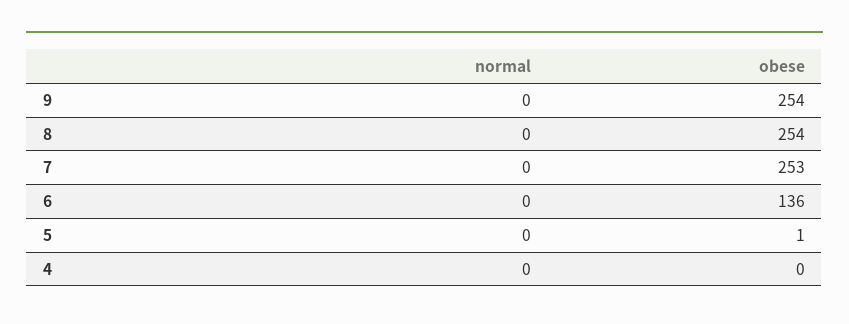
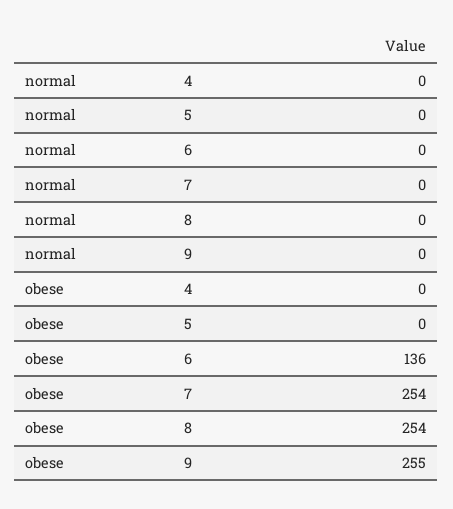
  {
    "normal": {
      "9": 0,
      "8": 0,
      "7": 0,
      "6": 0,
      "5": 0,
      "4": 0
    },
    "obese": {
-     "9": 254,
+     "9": 255,
      "8": 254,
-     "7": 253,
+     "7": 254,
      "6": 136,
-     "5": 1,
+     "5": 0,
      "4": 0
    }
  }

